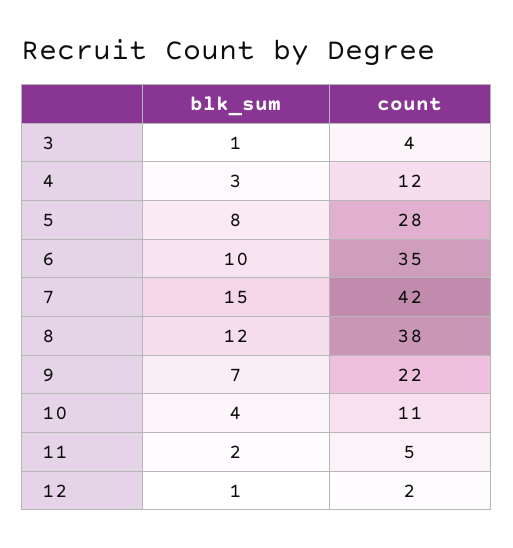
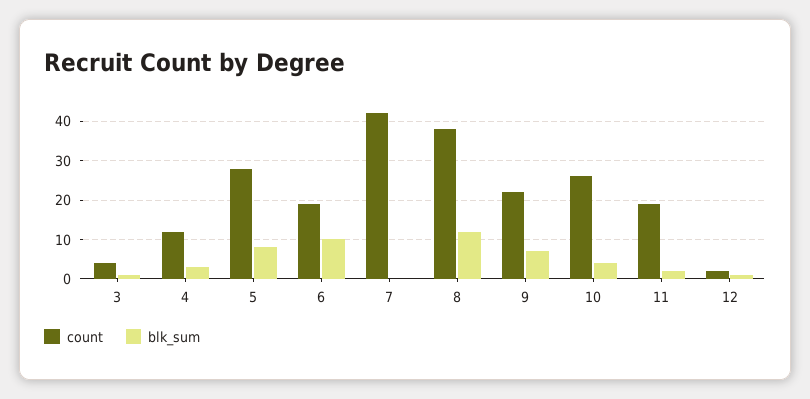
  {
    "blk_sum": {
      "3": 1,
      "4": 3,
      "5": 8,
      "6": 10,
-     "7": 15,
+     "7": 0,
      "8": 12,
      "9": 7,
      "10": 4,
      "11": 2,
      "12": 1
    },
    "count": {
      "3": 4,
      "4": 12,
      "5": 28,
-     "6": 35,
+     "6": 20,
      "7": 42,
      "8": 38,
      "9": 22,
-     "10": 11,
+     "10": 25,
-     "11": 5,
+     "11": 20,
      "12": 2
    }
  }

